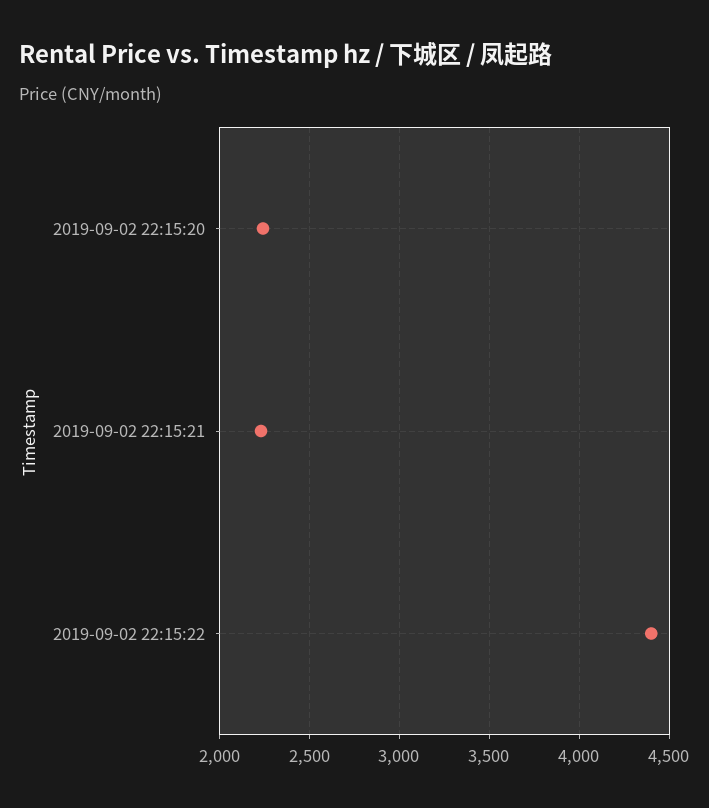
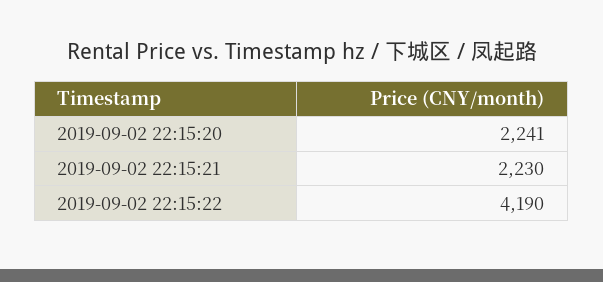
  {
    "2019-09-02 22:15:20": 2241,
    "2019-09-02 22:15:21": 2230,
-   "2019-09-02 22:15:22": 4400
+   "2019-09-02 22:15:22": 4190
  }

